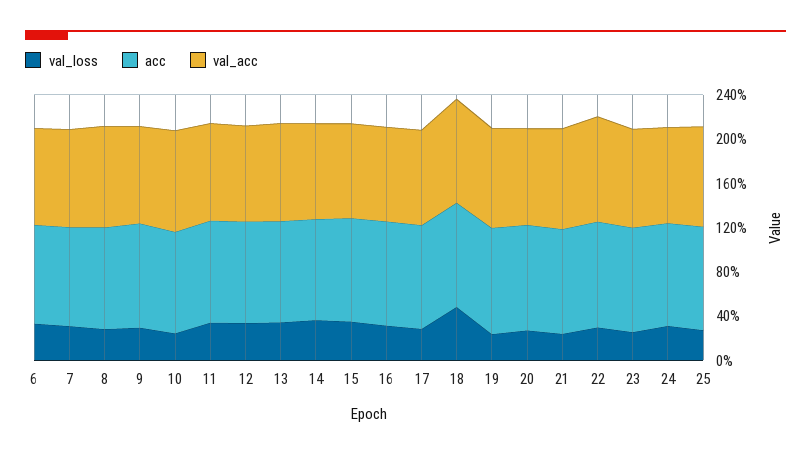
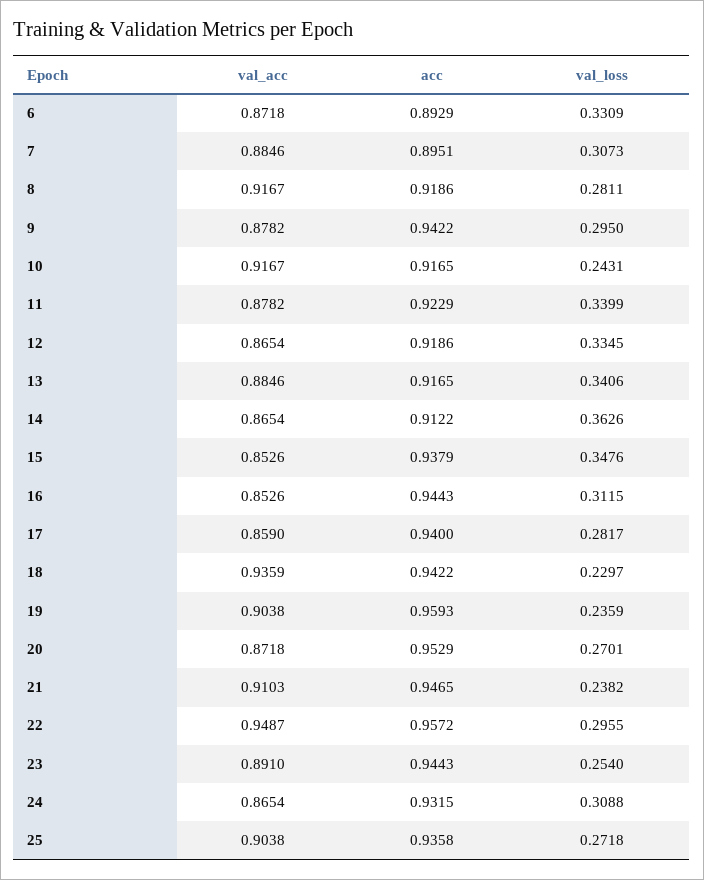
  {
    "val_loss": {
      "6": 0.3309,
      "7": 0.3073,
      "8": 0.2811,
      "9": 0.295,
      "10": 0.2431,
      "11": 0.3399,
      "12": 0.3345,
      "13": 0.3406,
      "14": 0.3626,
      "15": 0.3476,
      "16": 0.3115,
      "17": 0.2817,
-     "18": 0.5,
+     "18": 0.2297,
      "19": 0.2359,
      "20": 0.2701,
      "21": 0.2382,
      "22": 0.2955,
      "23": 0.254,
      "24": 0.3088,
      "25": 0.2718
    },
    "acc": {
      "6": 0.8929,
      "7": 0.8951,
      "8": 0.9186,
      "9": 0.9422,
      "10": 0.9165,
      "11": 0.9229,
      "12": 0.9186,
      "13": 0.9165,
      "14": 0.9122,
      "15": 0.9379,
      "16": 0.9443,
      "17": 0.94,
      "18": 0.9422,
      "19": 0.9593,
      "20": 0.9529,
      "21": 0.9465,
      "22": 0.9572,
      "23": 0.9443,
      "24": 0.9315,
      "25": 0.9358
    },
    "val_acc": {
      "6": 0.8718,
      "7": 0.8846,
      "8": 0.9167,
      "9": 0.8782,
      "10": 0.9167,
      "11": 0.8782,
      "12": 0.8654,
      "13": 0.8846,
      "14": 0.8654,
      "15": 0.8526,
      "16": 0.8526,
      "17": 0.859,
      "18": 0.9359,
      "19": 0.9038,
      "20": 0.8718,
      "21": 0.9103,
      "22": 0.9487,
      "23": 0.891,
      "24": 0.8654,
      "25": 0.9038
    }
  }

